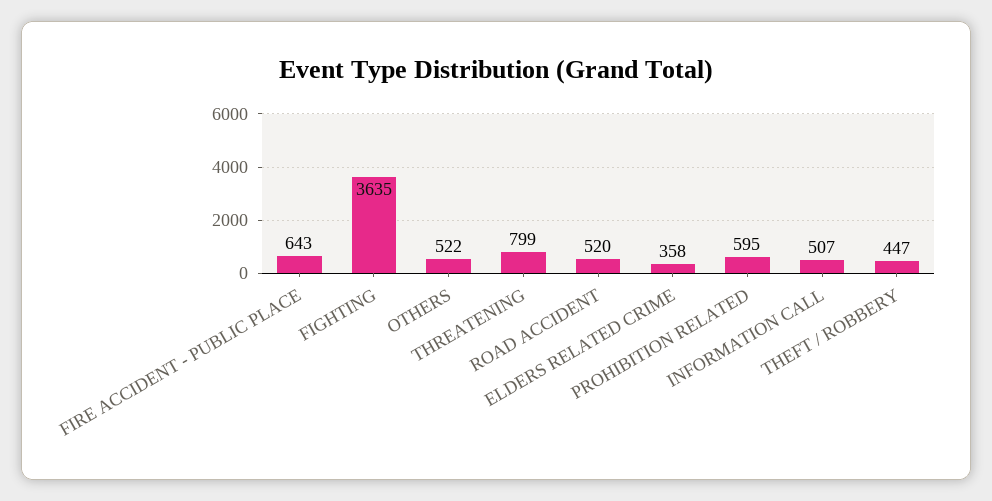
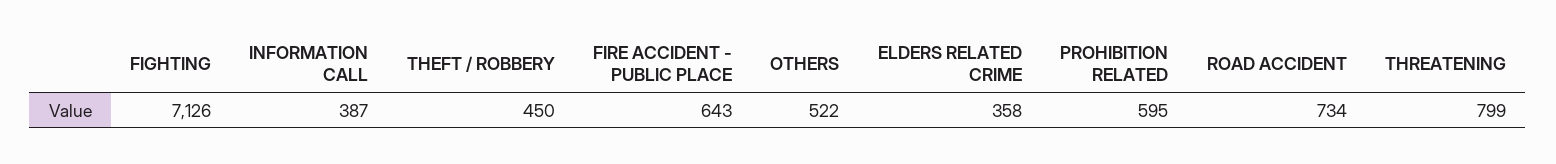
  {
    "FIRE ACCIDENT - PUBLIC PLACE": 643,
-   "FIGHTING": 3635,
+   "FIGHTING": 7126,
    "OTHERS": 522,
    "THREATENING": 799,
-   "ROAD ACCIDENT": 520,
+   "ROAD ACCIDENT": 734,
    "ELDERS RELATED CRIME": 358,
    "PROHIBITION RELATED": 595,
-   "INFORMATION CALL": 507,
+   "INFORMATION CALL": 387,
-   "THEFT / ROBBERY": 447
+   "THEFT / ROBBERY": 450
  }

